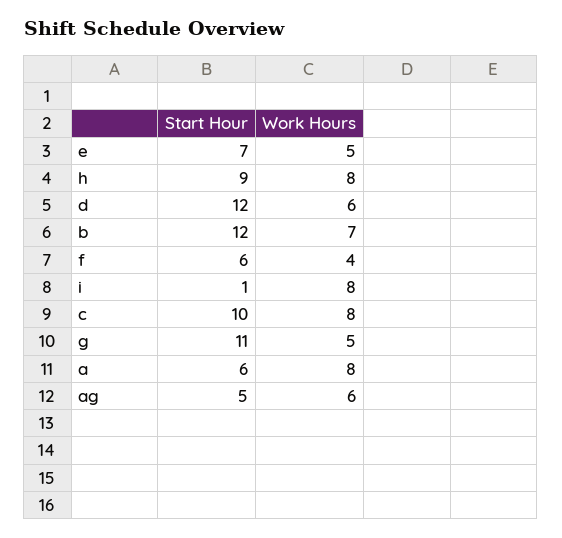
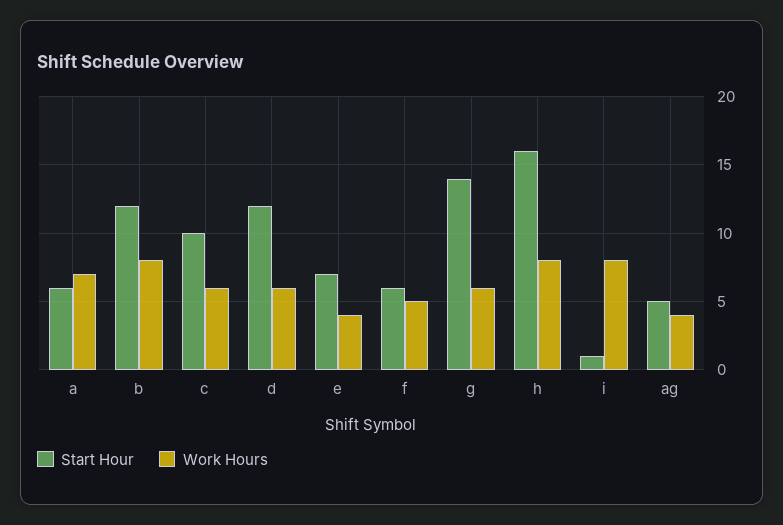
  {
    "Start Hour": {
      "e": 7,
-     "h": 9,
+     "h": 16,
      "d": 12,
      "b": 12,
      "f": 6,
      "i": 1,
      "c": 10,
-     "g": 11,
+     "g": 14,
      "a": 6,
      "ag": 5
    },
    "Work Hours": {
-     "e": 5,
+     "e": 4,
      "h": 8,
      "d": 6,
-     "b": 7,
+     "b": 8,
-     "f": 4,
+     "f": 5,
      "i": 8,
-     "c": 8,
+     "c": 6,
-     "g": 5,
+     "g": 6,
-     "a": 8,
+     "a": 7,
-     "ag": 6
+     "ag": 4
    }
  }

